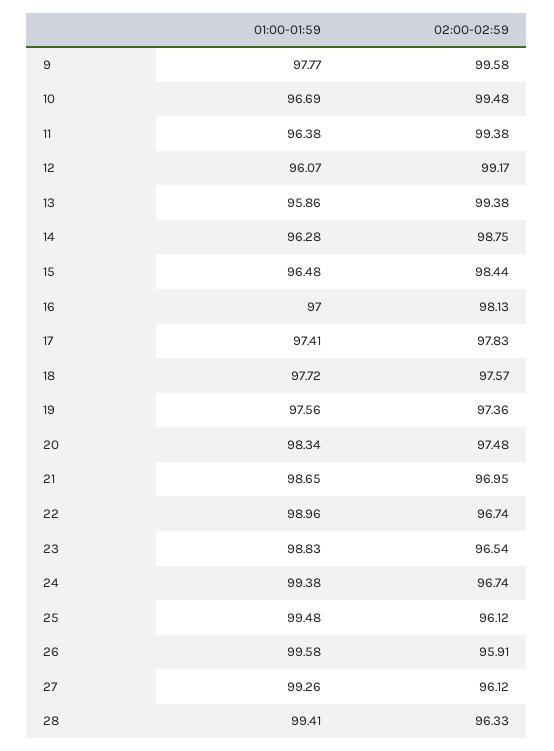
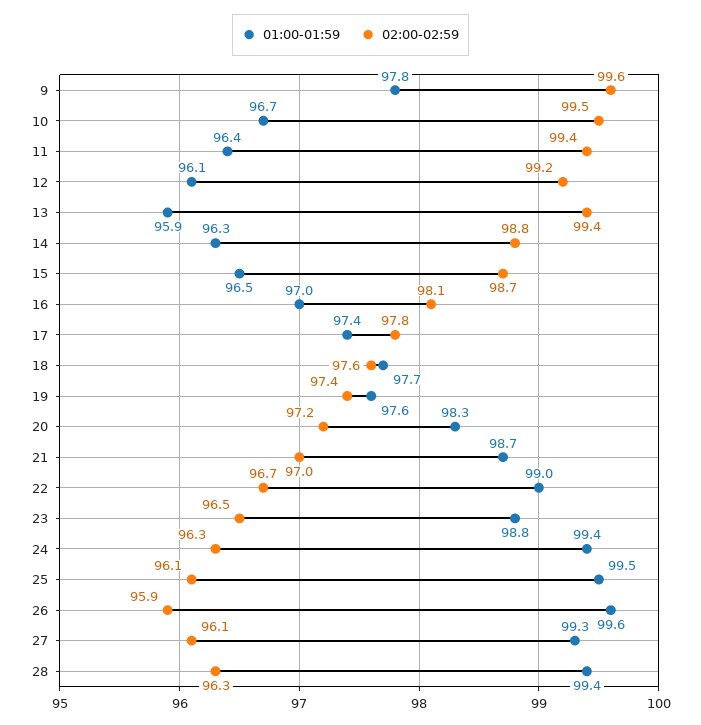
  {
    "01:00-01:59": {
      "9": 97.77,
      "10": 96.69,
      "11": 96.38,
      "12": 96.07,
      "13": 95.86,
      "14": 96.28,
      "15": 96.48,
      "16": 97,
      "17": 97.41,
      "18": 97.72,
      "19": 97.56,
      "20": 98.34,
      "21": 98.65,
      "22": 98.96,
      "23": 98.83,
      "24": 99.38,
      "25": 99.48,
      "26": 99.58,
      "27": 99.26,
      "28": 99.41
    },
    "02:00-02:59": {
      "9": 99.58,
      "10": 99.48,
      "11": 99.38,
      "12": 99.17,
      "13": 99.38,
      "14": 98.75,
-     "15": 98.44,
+     "15": 98.7,
      "16": 98.13,
      "17": 97.83,
      "18": 97.57,
      "19": 97.36,
-     "20": 97.48,
+     "20": 97.2,
      "21": 96.95,
      "22": 96.74,
      "23": 96.54,
-     "24": 96.74,
+     "24": 96.3,
      "25": 96.12,
      "26": 95.91,
      "27": 96.12,
      "28": 96.33
    }
  }

